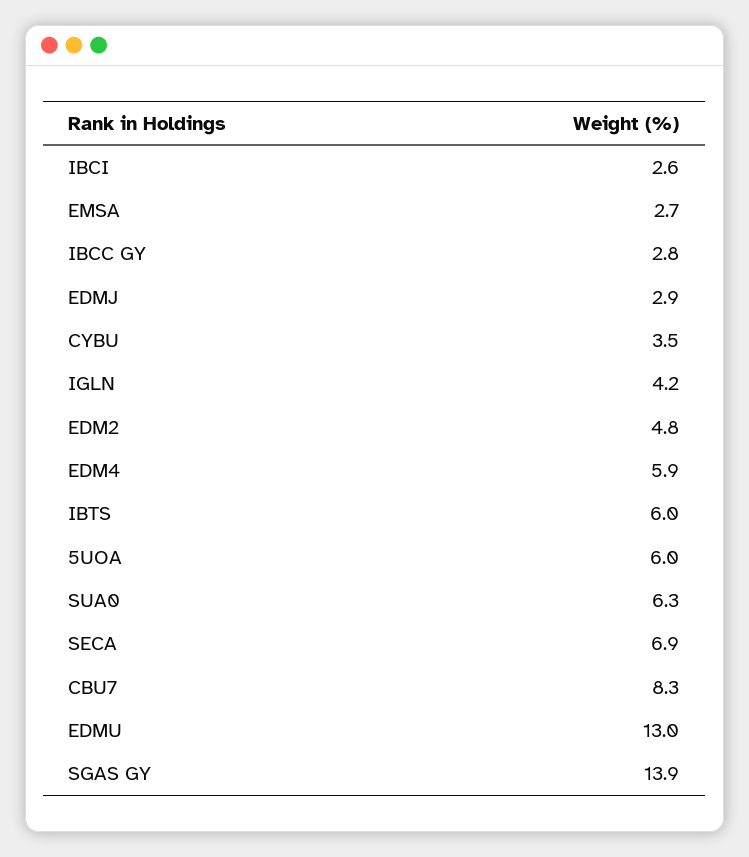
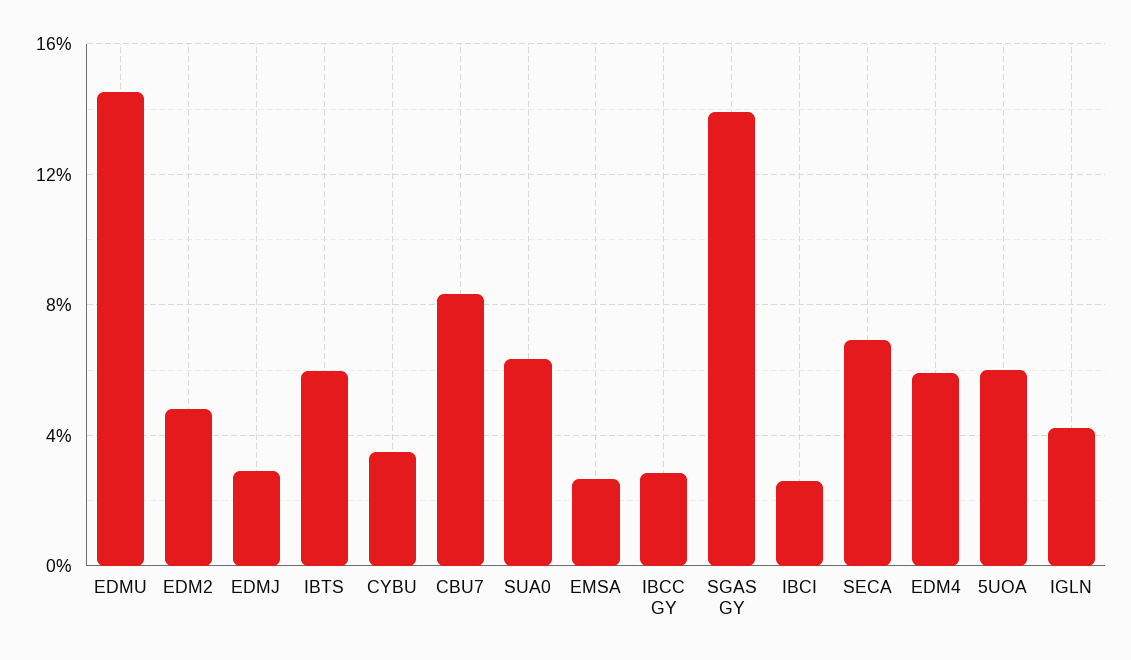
  {
    "IBCI": 2.6,
    "EMSA": 2.7,
    "IBCC GY": 2.8,
    "EDMJ": 2.9,
    "CYBU": 3.5,
    "IGLN": 4.2,
    "EDM2": 4.8,
    "EDM4": 5.9,
    "IBTS": 6,
    "5UOA": 6,
    "SUA0": 6.3,
    "SECA": 6.9,
    "CBU7": 8.3,
-   "EDMU": 13,
+   "EDMU": 14.5,
    "SGAS GY": 13.9
  }

